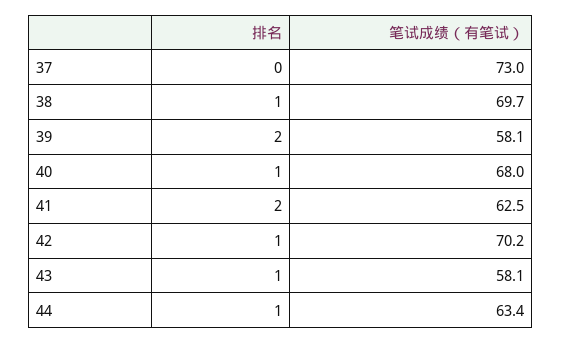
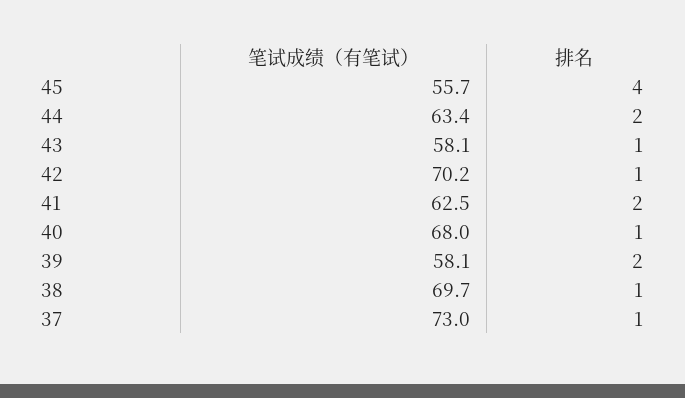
  {
    "排名": {
-     "37": 0,
+     "37": 1,
      "38": 1,
      "39": 2,
      "40": 1,
      "41": 2,
      "42": 1,
      "43": 1,
-     "44": 1
+     "44": 2,
+     "45": 4
    },
    "笔试成绩（有笔试）": {
      "37": 73,
      "38": 69.7,
      "39": 58.1,
      "40": 68,
      "41": 62.5,
      "42": 70.2,
      "43": 58.1,
-     "44": 63.4
+     "44": 63.4,
+     "45": 55.7
    }
  }

